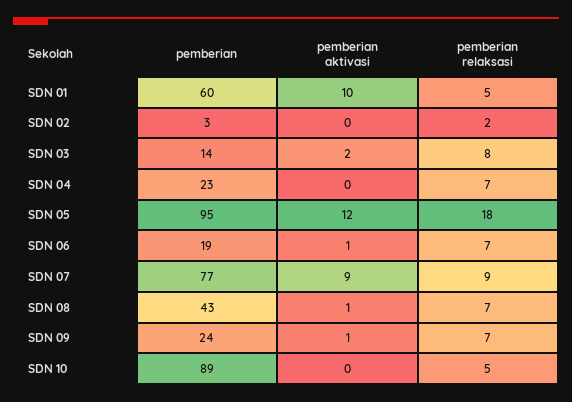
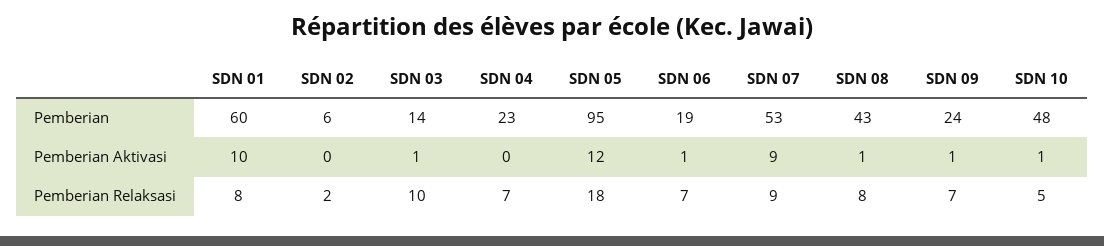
  {
    "pemberian": {
      "SDN 01": 60,
-     "SDN 02": 3,
+     "SDN 02": 6,
      "SDN 03": 14,
      "SDN 04": 23,
      "SDN 05": 95,
      "SDN 06": 19,
-     "SDN 07": 77,
+     "SDN 07": 53,
      "SDN 08": 43,
      "SDN 09": 24,
-     "SDN 10": 89
+     "SDN 10": 48
    },
    "pemberian aktivasi": {
      "SDN 01": 10,
      "SDN 02": 0,
-     "SDN 03": 2,
+     "SDN 03": 1,
      "SDN 04": 0,
      "SDN 05": 12,
      "SDN 06": 1,
      "SDN 07": 9,
      "SDN 08": 1,
      "SDN 09": 1,
-     "SDN 10": 0
+     "SDN 10": 1
    },
    "pemberian relaksasi": {
-     "SDN 01": 5,
+     "SDN 01": 8,
      "SDN 02": 2,
-     "SDN 03": 8,
+     "SDN 03": 10,
      "SDN 04": 7,
      "SDN 05": 18,
      "SDN 06": 7,
      "SDN 07": 9,
-     "SDN 08": 7,
+     "SDN 08": 8,
      "SDN 09": 7,
      "SDN 10": 5
    }
  }

